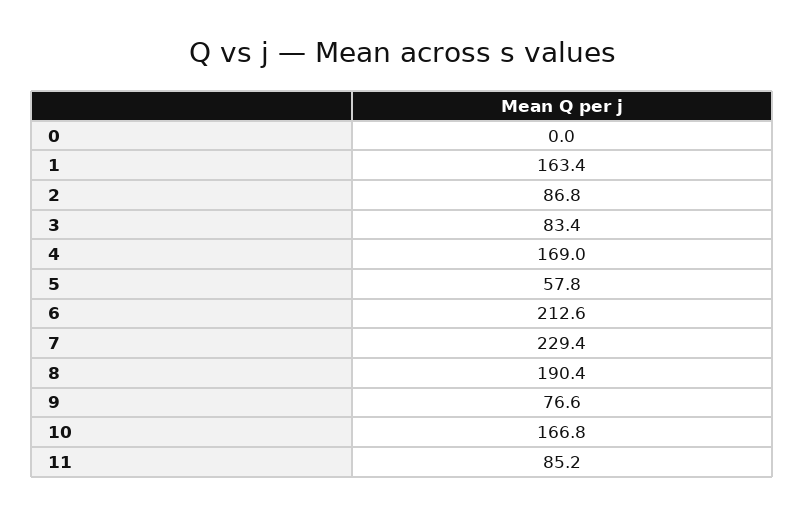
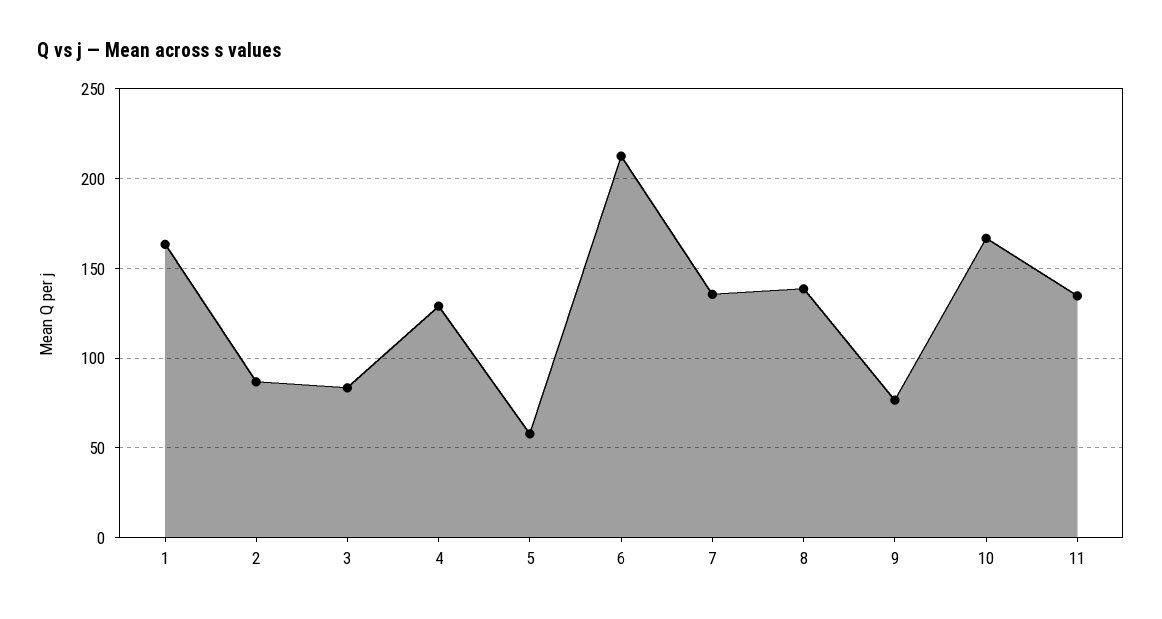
  {
-   "0": 0,
    "1": 163.4,
    "2": 86.8,
    "3": 83.4,
-   "4": 169,
+   "4": 130,
    "5": 57.8,
    "6": 212.6,
-   "7": 229.4,
+   "7": 135,
-   "8": 190.4,
+   "8": 140,
    "9": 76.6,
    "10": 166.8,
-   "11": 85.2
+   "11": 135
  }

